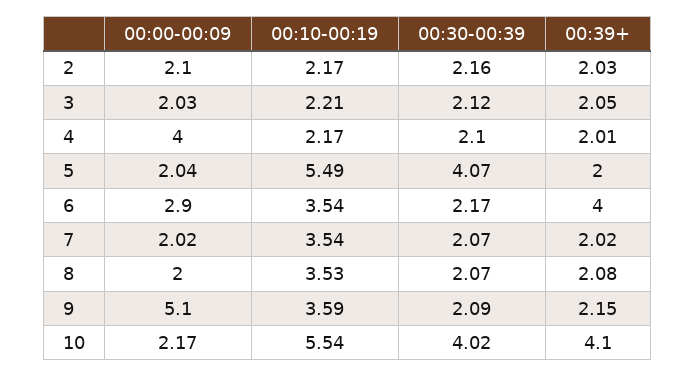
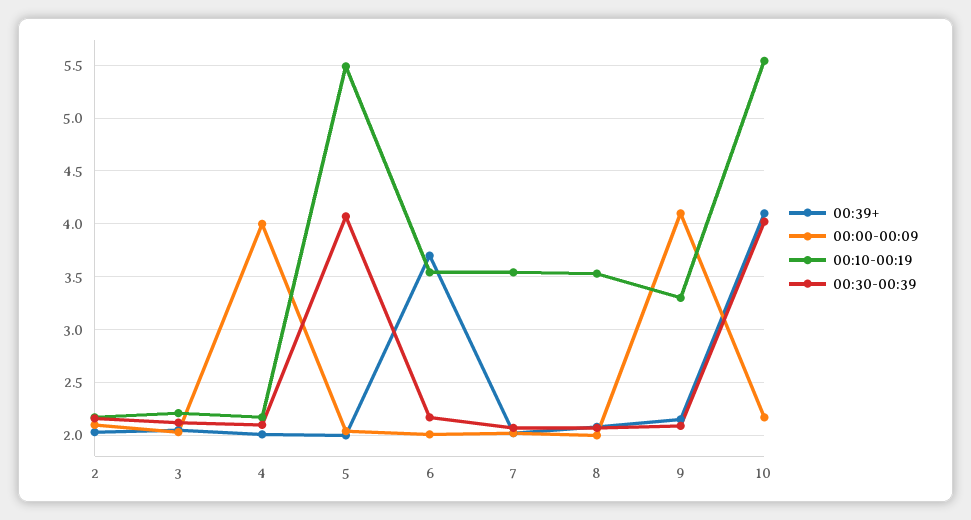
  {
    "00:00-00:09": {
      "2": 2.1,
      "3": 2.03,
      "4": 4,
      "5": 2.04,
-     "6": 2.9,
+     "6": 2,
      "7": 2.02,
      "8": 2,
-     "9": 5.1,
+     "9": 4.1,
      "10": 2.17
    },
    "00:10-00:19": {
      "2": 2.17,
      "3": 2.21,
      "4": 2.17,
      "5": 5.49,
      "6": 3.54,
      "7": 3.54,
      "8": 3.53,
-     "9": 3.59,
+     "9": 3.3,
      "10": 5.54
    },
    "00:30-00:39": {
      "2": 2.16,
      "3": 2.12,
      "4": 2.1,
      "5": 4.07,
      "6": 2.17,
      "7": 2.07,
      "8": 2.07,
      "9": 2.09,
      "10": 4.02
    },
    "00:39+": {
      "2": 2.03,
      "3": 2.05,
      "4": 2.01,
      "5": 2,
-     "6": 4,
+     "6": 3.7,
      "7": 2.02,
      "8": 2.08,
      "9": 2.15,
      "10": 4.1
    }
  }

